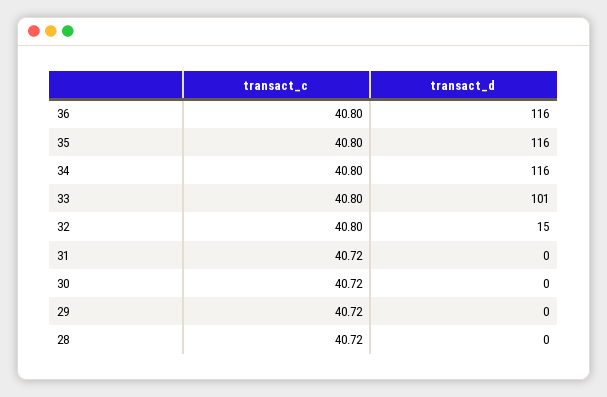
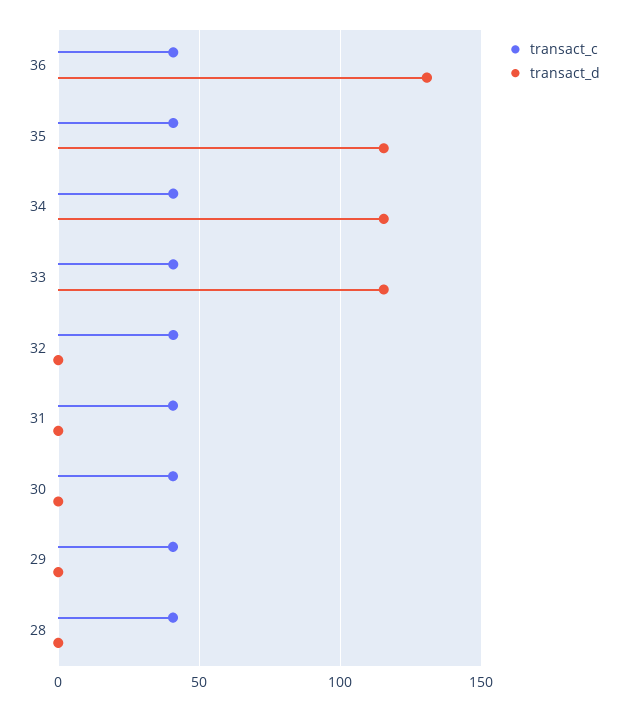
  {
    "transact_c": {
      "36": 40.8,
      "35": 40.8,
      "34": 40.8,
      "33": 40.8,
      "32": 40.8,
      "31": 40.72,
      "30": 40.72,
      "29": 40.72,
      "28": 40.72
    },
    "transact_d": {
-     "36": 116,
+     "36": 130,
      "35": 116,
      "34": 116,
-     "33": 101,
+     "33": 115,
-     "32": 15,
+     "32": 0,
      "31": 0,
      "30": 0,
      "29": 0,
      "28": 0
    }
  }

